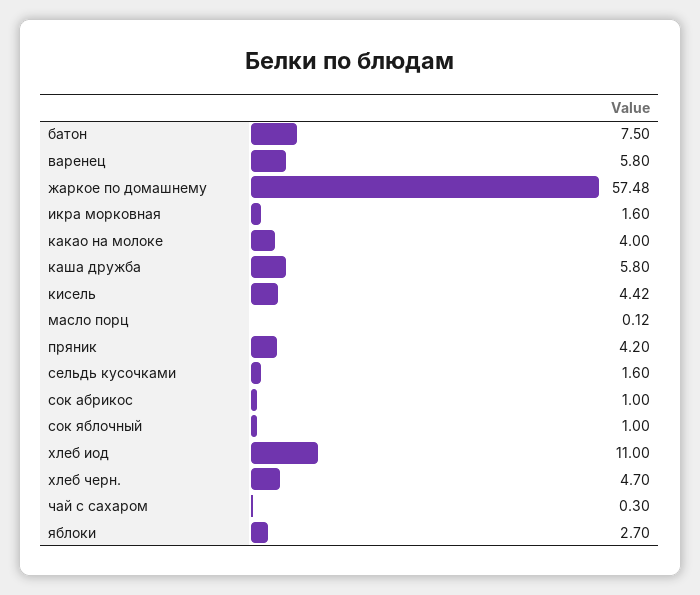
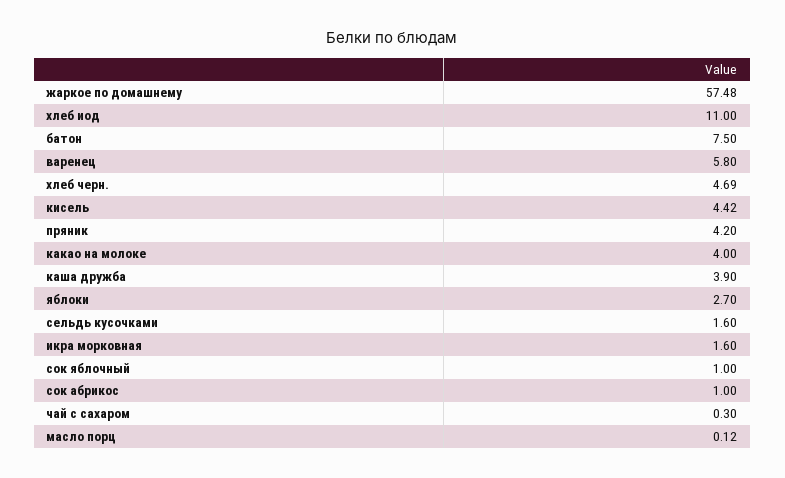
  {
    "батон": 7.5,
    "варенец": 5.8,
    "жаркое по домашнему": 57.48,
    "икра морковная": 1.6,
    "какао на молоке": 4,
-   "каша дружба": 5.8,
+   "каша дружба": 3.9,
    "кисель": 4.42,
    "масло порц": 0.12,
    "пряник": 4.2,
    "сельдь кусочками": 1.6,
    "сок абрикос": 1,
    "сок яблочный": 1,
    "хлеб иод": 11,
-   "хлеб черн.": 4.7,
+   "хлеб черн.": 4.69,
    "чай с сахаром": 0.3,
    "яблоки": 2.7
  }

